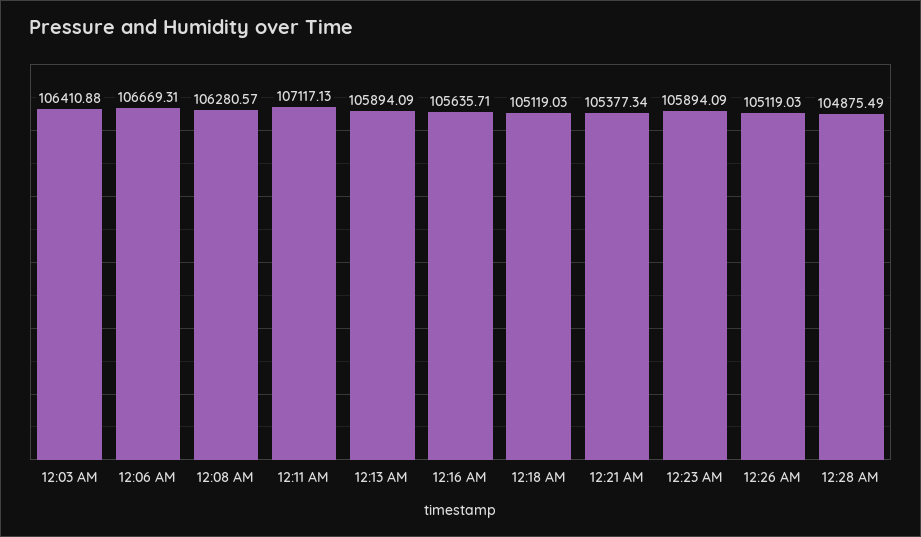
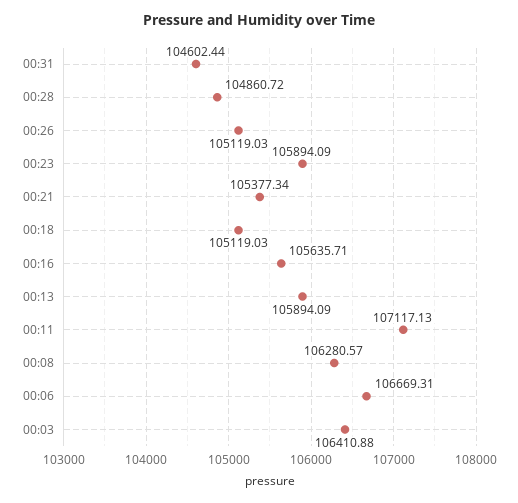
  {
    "12:03 AM": 106410.88,
    "12:06 AM": 106669.31,
    "12:08 AM": 106280.57,
    "12:11 AM": 107117.13,
    "12:13 AM": 105894.09,
    "12:16 AM": 105635.71,
    "12:18 AM": 105119.03,
    "12:21 AM": 105377.34,
    "12:23 AM": 105894.09,
    "12:26 AM": 105119.03,
-   "12:28 AM": 104875.49
+   "12:28 AM": 104860.72,
+   "00:31": 104602.44
  }

